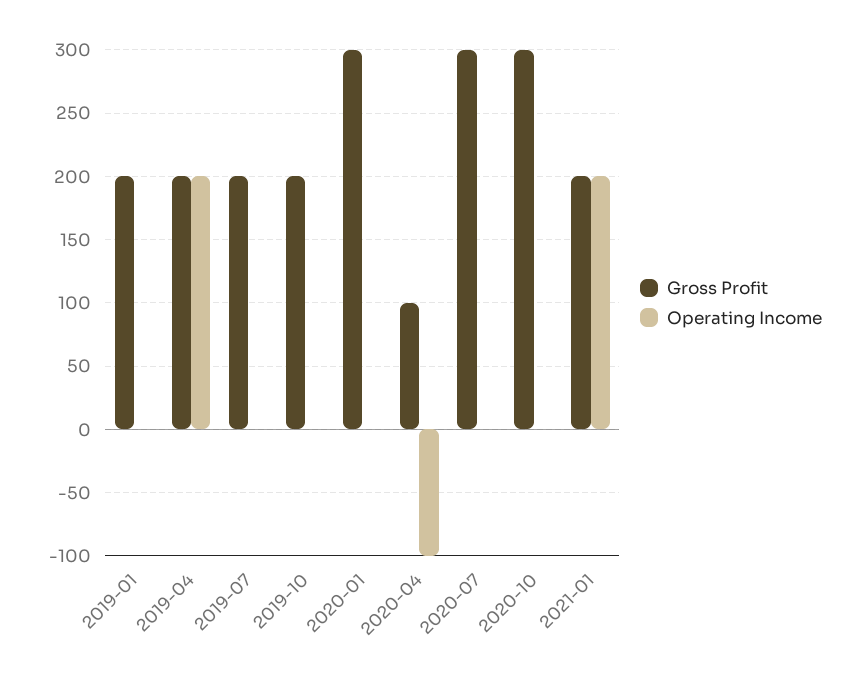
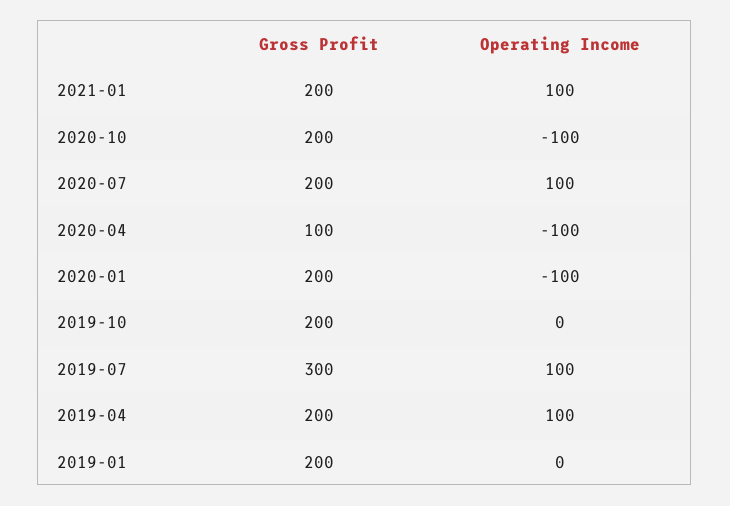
  {
    "Gross Profit": {
      "2019-01": 200,
      "2019-04": 200,
-     "2019-07": 200,
+     "2019-07": 300,
      "2019-10": 200,
-     "2020-01": 300,
+     "2020-01": 200,
      "2020-04": 100,
-     "2020-07": 300,
+     "2020-07": 200,
-     "2020-10": 300,
+     "2020-10": 200,
      "2021-01": 200
    },
    "Operating Income": {
      "2019-01": 0,
-     "2019-04": 200,
+     "2019-04": 100,
-     "2019-07": 0,
+     "2019-07": 100,
      "2019-10": 0,
-     "2020-01": 0,
+     "2020-01": -100,
      "2020-04": -100,
-     "2020-07": 0,
+     "2020-07": 100,
-     "2020-10": 0,
+     "2020-10": -100,
-     "2021-01": 200
+     "2021-01": 100
    }
  }

